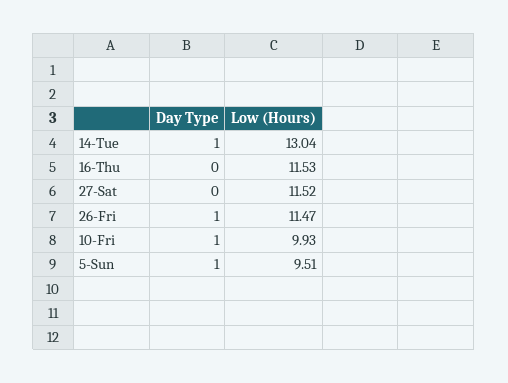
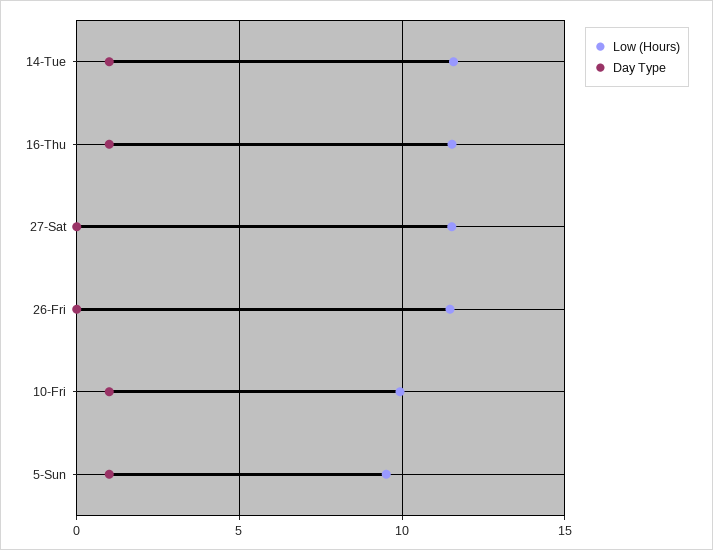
  {
    "Day Type": {
      "14-Tue": 1,
-     "16-Thu": 0,
+     "16-Thu": 1,
      "27-Sat": 0,
-     "26-Fri": 1,
+     "26-Fri": 0,
      "10-Fri": 1,
      "5-Sun": 1
    },
    "Low (Hours)": {
-     "14-Tue": 13.04,
+     "14-Tue": 11.5,
      "16-Thu": 11.53,
      "27-Sat": 11.52,
      "26-Fri": 11.47,
      "10-Fri": 9.93,
      "5-Sun": 9.51
    }
  }

